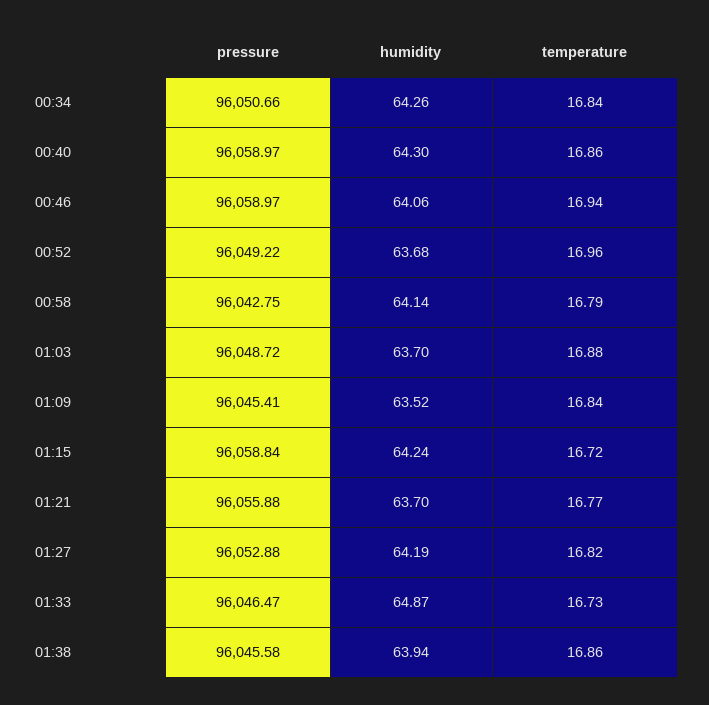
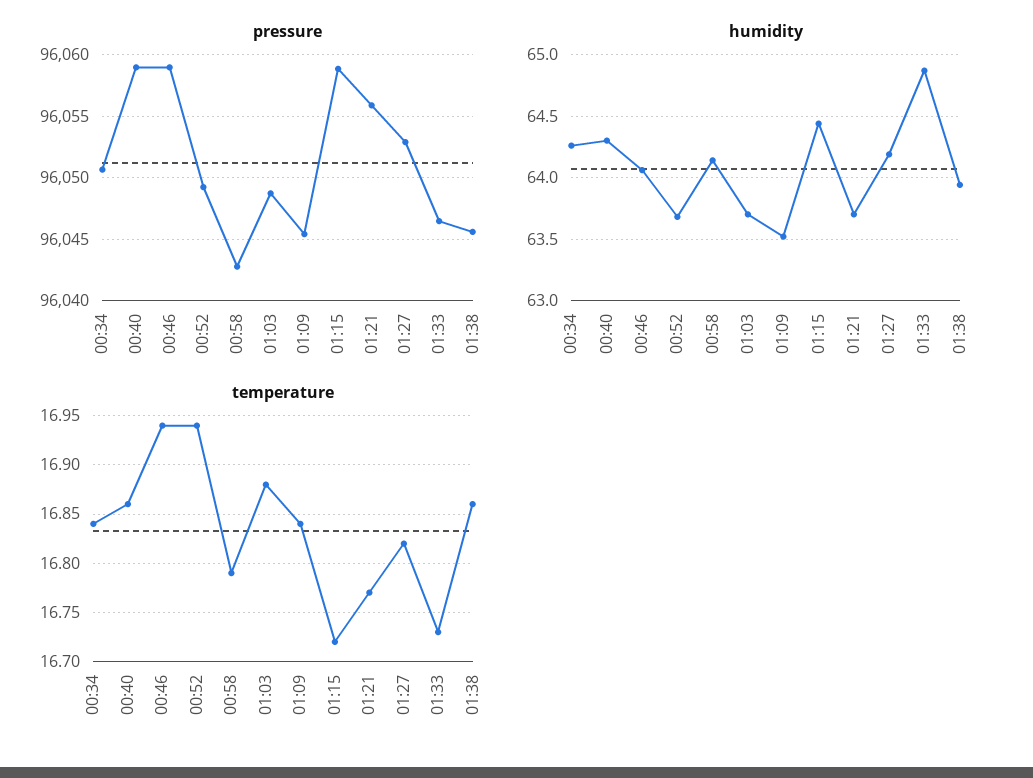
  {
    "pressure": {
      "00:34": 96050.66,
      "00:40": 96058.97,
      "00:46": 96058.97,
      "00:52": 96049.22,
      "00:58": 96042.75,
      "01:03": 96048.72,
      "01:09": 96045.41,
      "01:15": 96058.84,
      "01:21": 96055.88,
      "01:27": 96052.88,
      "01:33": 96046.47,
      "01:38": 96045.58
    },
    "humidity": {
      "00:34": 64.26,
      "00:40": 64.3,
      "00:46": 64.06,
      "00:52": 63.68,
      "00:58": 64.14,
      "01:03": 63.7,
      "01:09": 63.52,
-     "01:15": 64.24,
+     "01:15": 64.45,
      "01:21": 63.7,
      "01:27": 64.19,
      "01:33": 64.87,
      "01:38": 63.94
    },
    "temperature": {
      "00:34": 16.84,
      "00:40": 16.86,
      "00:46": 16.94,
-     "00:52": 16.96,
+     "00:52": 16.94,
      "00:58": 16.79,
      "01:03": 16.88,
      "01:09": 16.84,
      "01:15": 16.72,
      "01:21": 16.77,
      "01:27": 16.82,
      "01:33": 16.73,
      "01:38": 16.86
    }
  }

